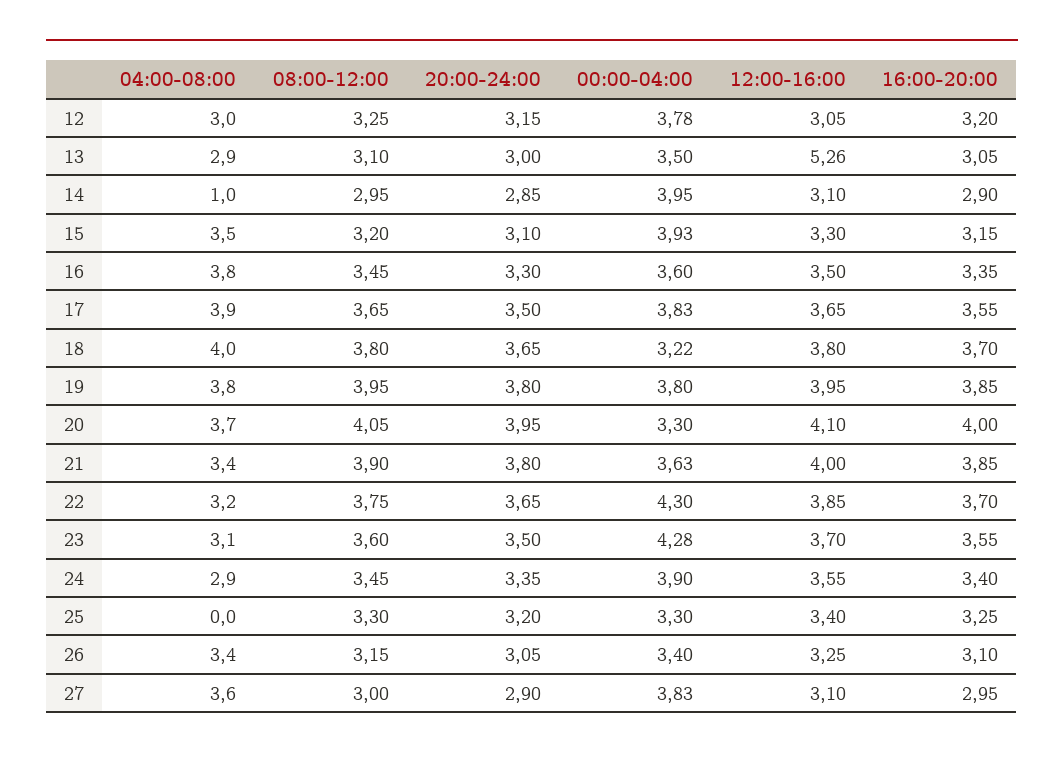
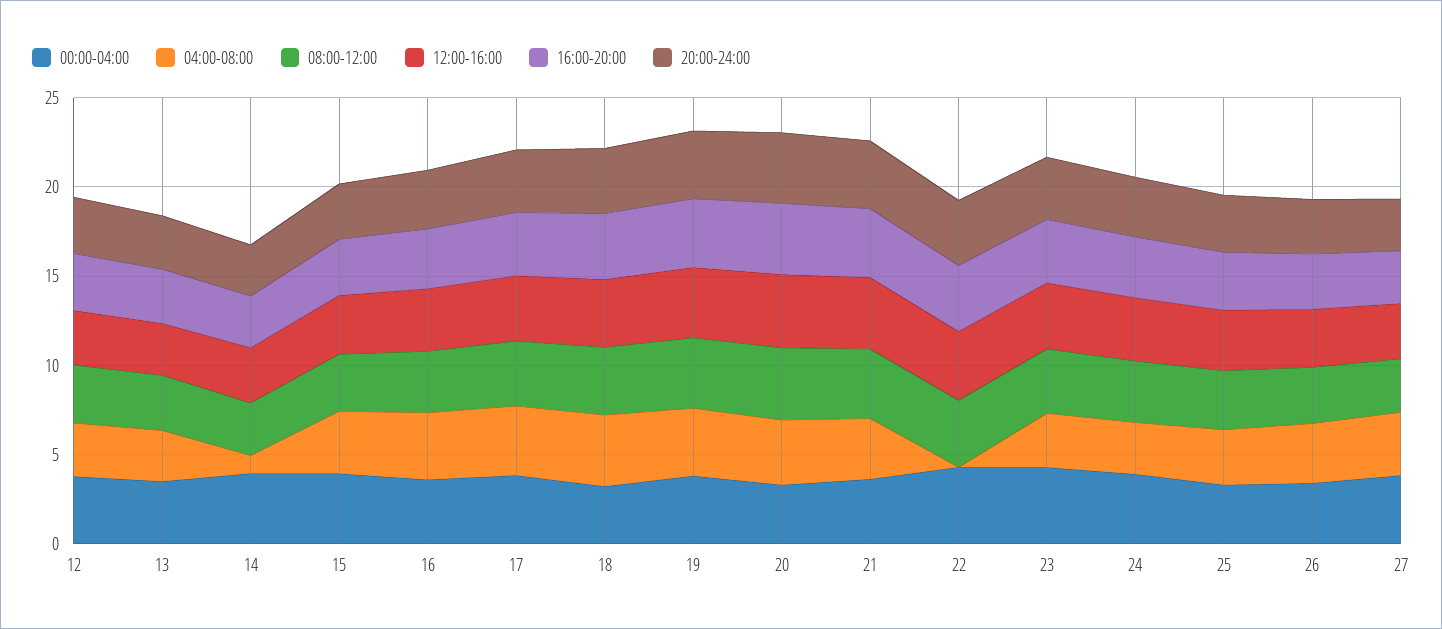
  {
    "04:00-08:00": {
      "12": 3,
      "13": 2.9,
      "14": 1,
      "15": 3.5,
      "16": 3.8,
      "17": 3.9,
      "18": 4,
      "19": 3.8,
      "20": 3.7,
      "21": 3.4,
-     "22": 3.2,
+     "22": 0,
      "23": 3.1,
      "24": 2.9,
-     "25": 0,
+     "25": 3,
      "26": 3.4,
      "27": 3.6
    },
    "08:00-12:00": {
      "12": 3.25,
      "13": 3.1,
      "14": 2.95,
      "15": 3.2,
      "16": 3.45,
      "17": 3.65,
      "18": 3.8,
      "19": 3.95,
      "20": 4.05,
      "21": 3.9,
      "22": 3.75,
      "23": 3.6,
      "24": 3.45,
      "25": 3.3,
      "26": 3.15,
      "27": 3
    },
    "20:00-24:00": {
      "12": 3.15,
      "13": 3,
      "14": 2.85,
      "15": 3.1,
      "16": 3.3,
      "17": 3.5,
      "18": 3.65,
      "19": 3.8,
      "20": 3.95,
      "21": 3.8,
      "22": 3.65,
      "23": 3.5,
      "24": 3.35,
      "25": 3.2,
      "26": 3.05,
      "27": 2.9
    },
    "00:00-04:00": {
      "12": 3.78,
      "13": 3.5,
      "14": 3.95,
      "15": 3.93,
      "16": 3.6,
      "17": 3.83,
      "18": 3.22,
      "19": 3.8,
      "20": 3.3,
      "21": 3.63,
      "22": 4.3,
      "23": 4.28,
      "24": 3.9,
      "25": 3.3,
      "26": 3.4,
      "27": 3.83
    },
    "12:00-16:00": {
      "12": 3.05,
-     "13": 5.26,
+     "13": 3,
      "14": 3.1,
      "15": 3.3,
      "16": 3.5,
      "17": 3.65,
      "18": 3.8,
      "19": 3.95,
      "20": 4.1,
      "21": 4,
      "22": 3.85,
      "23": 3.7,
      "24": 3.55,
      "25": 3.4,
      "26": 3.25,
      "27": 3.1
    },
    "16:00-20:00": {
      "12": 3.2,
      "13": 3.05,
      "14": 2.9,
      "15": 3.15,
      "16": 3.35,
      "17": 3.55,
      "18": 3.7,
      "19": 3.85,
      "20": 4,
      "21": 3.85,
      "22": 3.7,
      "23": 3.55,
      "24": 3.4,
      "25": 3.25,
      "26": 3.1,
      "27": 2.95
    }
  }

